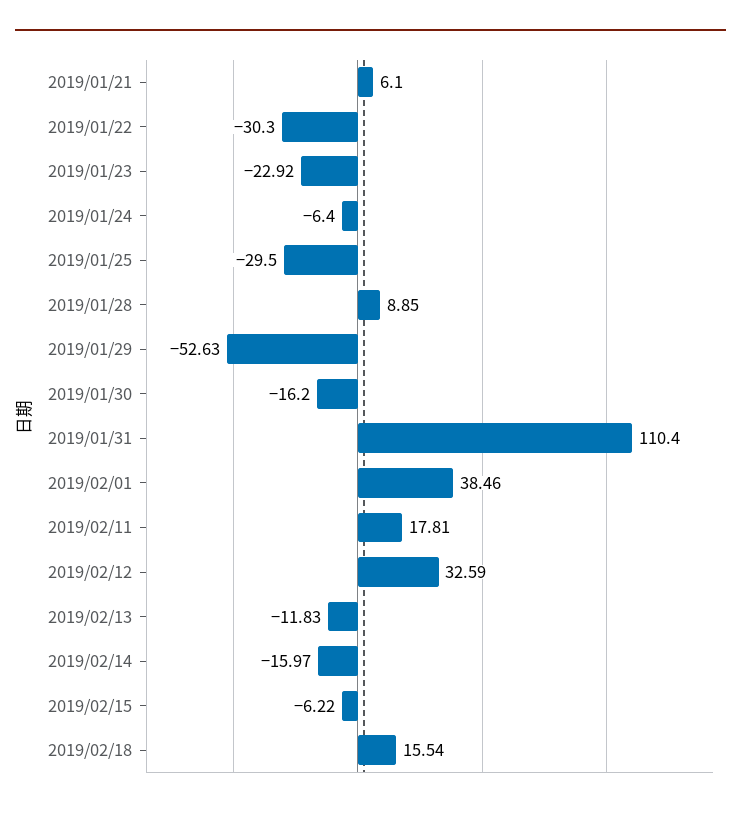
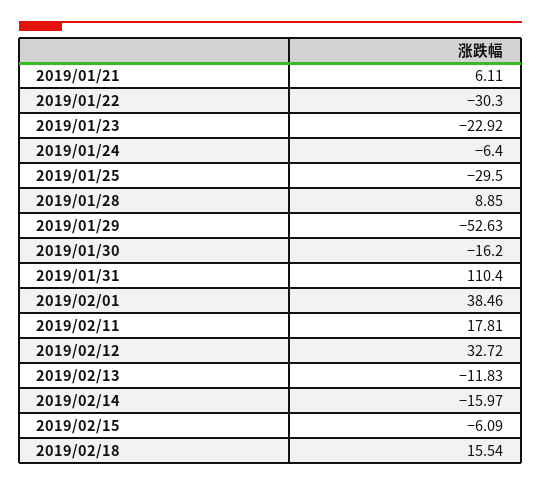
  {
-   "2019/01/21": 6.1,
+   "2019/01/21": 6.11,
    "2019/01/22": -30.3,
    "2019/01/23": -22.92,
    "2019/01/24": -6.4,
    "2019/01/25": -29.5,
    "2019/01/28": 8.85,
    "2019/01/29": -52.63,
    "2019/01/30": -16.2,
    "2019/01/31": 110.4,
    "2019/02/01": 38.46,
    "2019/02/11": 17.81,
-   "2019/02/12": 32.59,
+   "2019/02/12": 32.72,
    "2019/02/13": -11.83,
    "2019/02/14": -15.97,
-   "2019/02/15": -6.22,
+   "2019/02/15": -6.09,
    "2019/02/18": 15.54
  }

